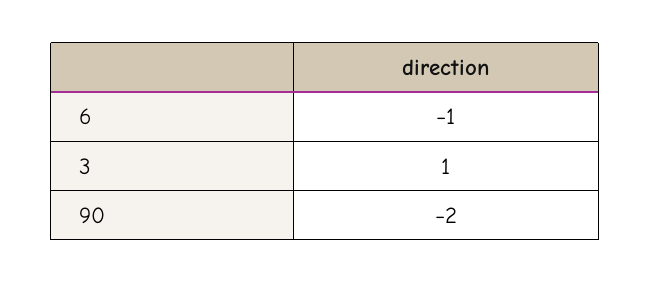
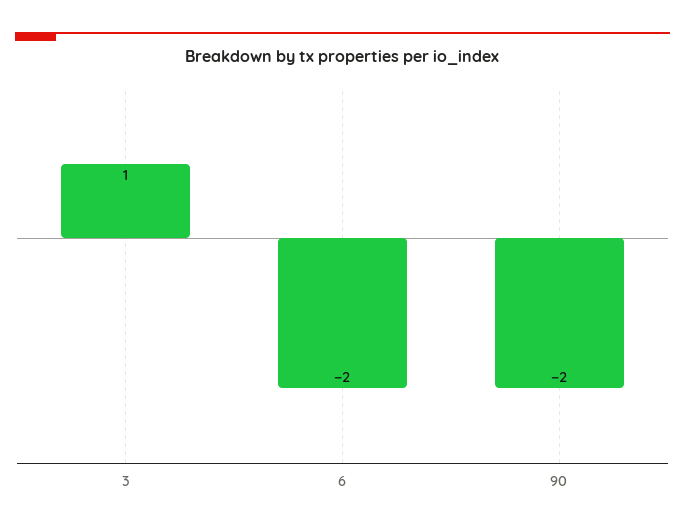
  {
-   "6": -1,
+   "6": -2,
    "3": 1,
    "90": -2
  }

